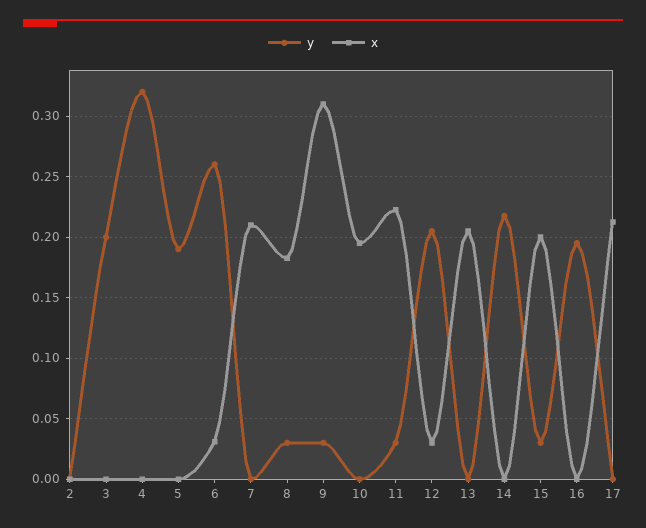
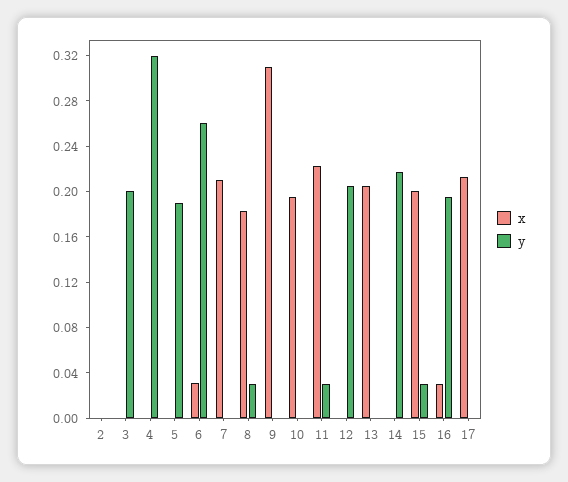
  {
    "y": {
      "2": 0,
      "3": 0.2,
      "4": 0.32,
      "5": 0.19,
      "6": 0.26,
      "7": 0,
      "8": 0.03,
-     "9": 0.03,
+     "9": 0,
      "10": 0,
      "11": 0.03,
      "12": 0.205,
      "13": 0,
      "14": 0.22,
      "15": 0.03,
      "16": 0.195,
      "17": 0
    },
    "x": {
      "2": 0,
      "3": 0,
      "4": 0,
      "5": 0,
      "6": 0.03,
      "7": 0.21,
      "8": 0.185,
      "9": 0.31,
      "10": 0.195,
      "11": 0.225,
-     "12": 0.03,
+     "12": 0,
      "13": 0.205,
      "14": 0,
      "15": 0.2,
-     "16": 0,
+     "16": 0.03,
      "17": 0.215
    }
  }

